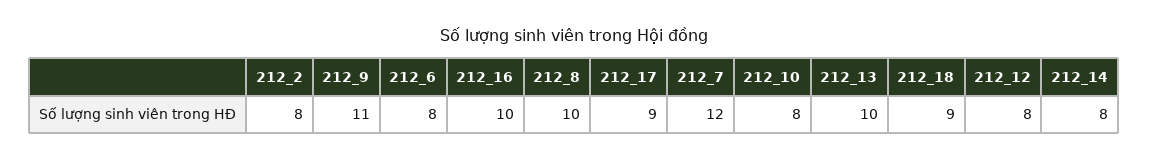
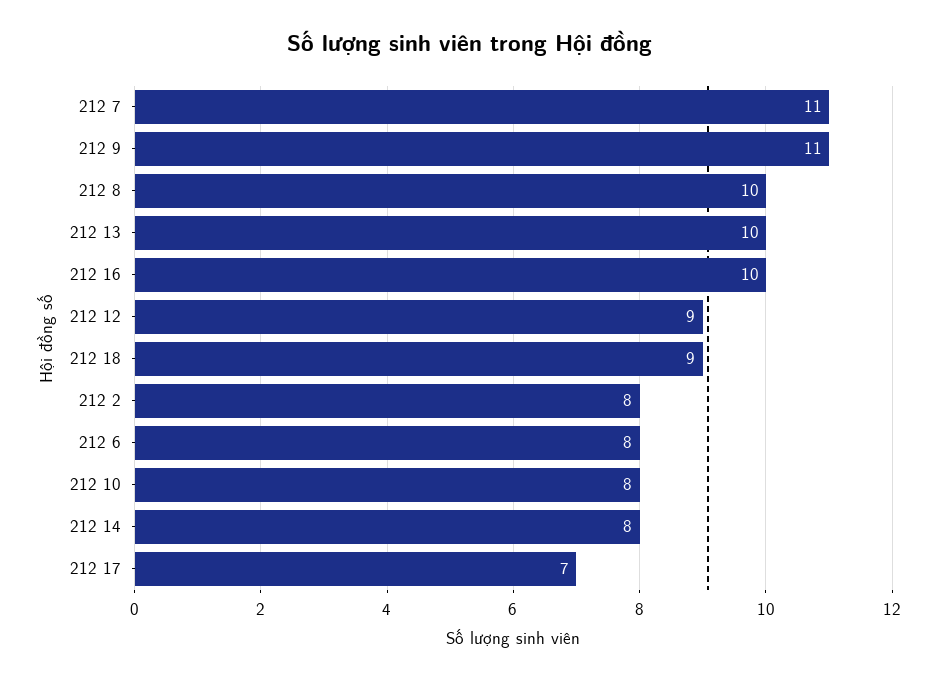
  {
    "212_2": 8,
    "212_9": 11,
    "212_6": 8,
    "212_16": 10,
    "212_8": 10,
-   "212_17": 9,
+   "212_17": 7,
-   "212_7": 12,
+   "212_7": 11,
    "212_10": 8,
    "212_13": 10,
    "212_18": 9,
-   "212_12": 8,
+   "212_12": 9,
    "212_14": 8
  }

